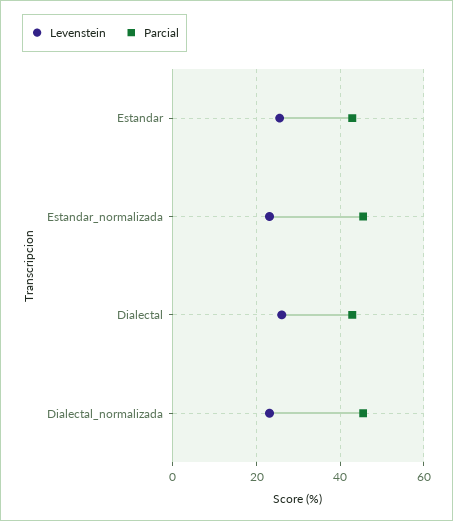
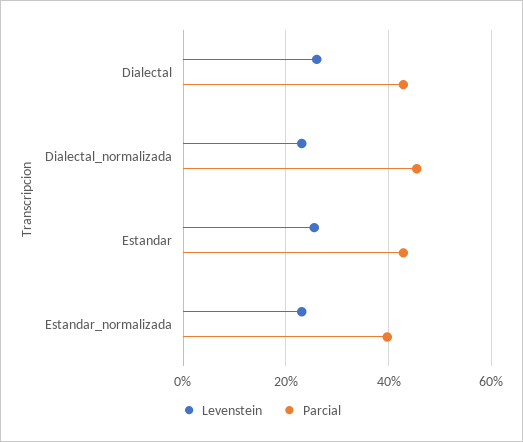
  {
    "Levenstein": {
      "Estandar": 26,
      "Estandar_normalizada": 24,
      "Dialectal": 26,
      "Dialectal_normalizada": 24
    },
    "Parcial": {
      "Estandar": 42,
-     "Estandar_normalizada": 46,
+     "Estandar_normalizada": 40,
      "Dialectal": 42,
      "Dialectal_normalizada": 46
    }
  }

